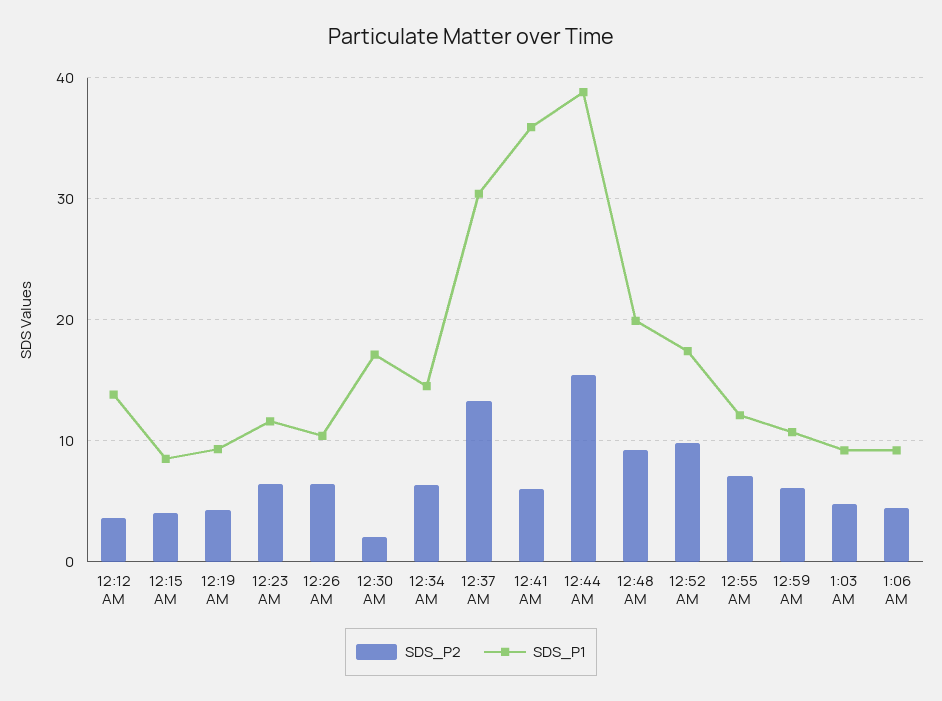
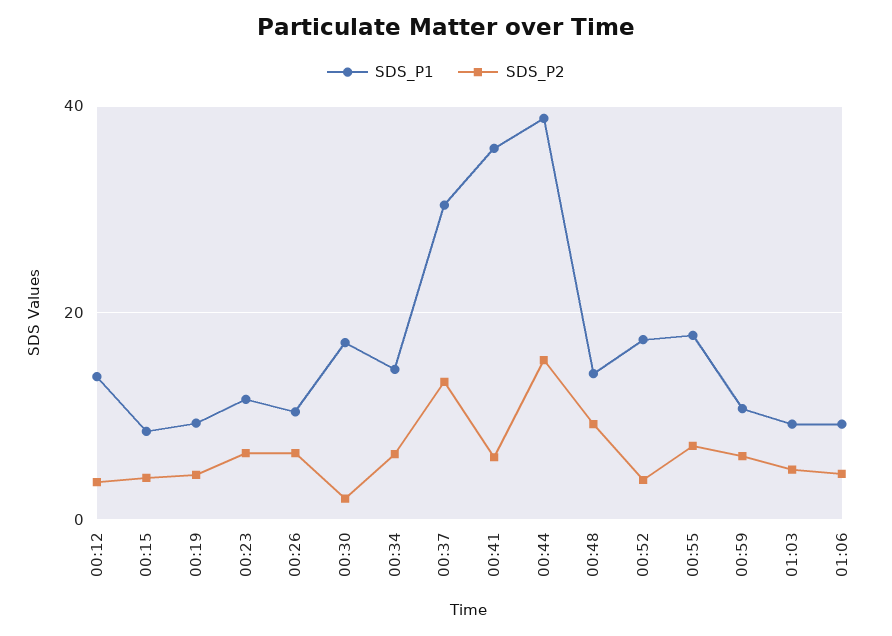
  {
    "SDS_P2": {
      "12:12 AM": 4,
      "12:15 AM": 4,
      "12:19 AM": 4,
      "12:23 AM": 6,
      "12:26 AM": 6,
      "12:30 AM": 2,
      "12:34 AM": 6,
      "12:37 AM": 13,
      "12:41 AM": 6,
      "12:44 AM": 15,
      "12:48 AM": 9,
-     "12:52 AM": 10,
+     "12:52 AM": 4,
      "12:55 AM": 7,
      "12:59 AM": 6,
      "1:03 AM": 5,
      "1:06 AM": 4
    },
    "SDS_P1": {
      "12:12 AM": 14,
      "12:15 AM": 9,
      "12:19 AM": 9,
      "12:23 AM": 12,
      "12:26 AM": 10,
      "12:30 AM": 17,
      "12:34 AM": 15,
      "12:37 AM": 30,
      "12:41 AM": 36,
      "12:44 AM": 39,
-     "12:48 AM": 20,
+     "12:48 AM": 14,
      "12:52 AM": 17,
-     "12:55 AM": 12,
+     "12:55 AM": 18,
      "12:59 AM": 11,
      "1:03 AM": 9,
      "1:06 AM": 9
    }
  }

